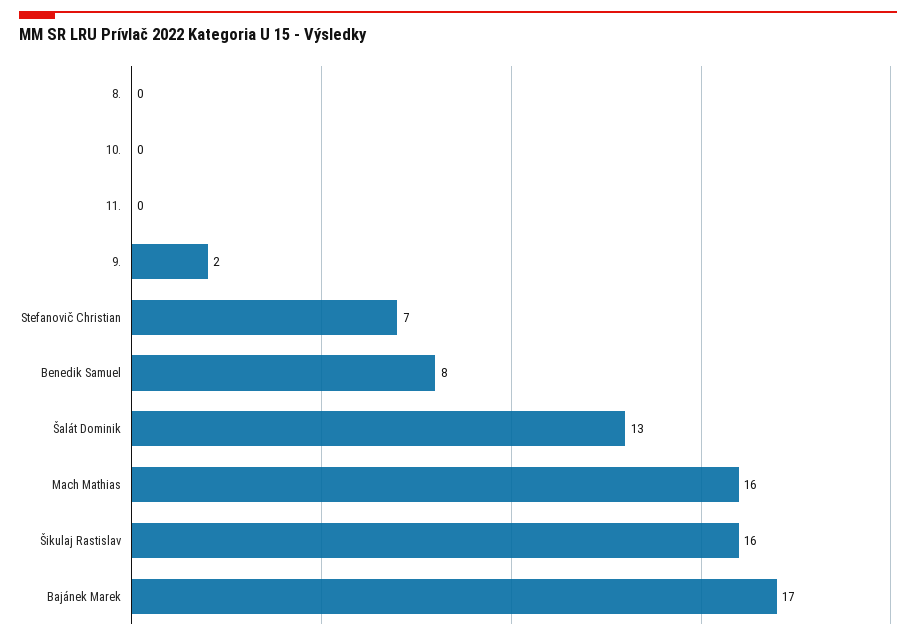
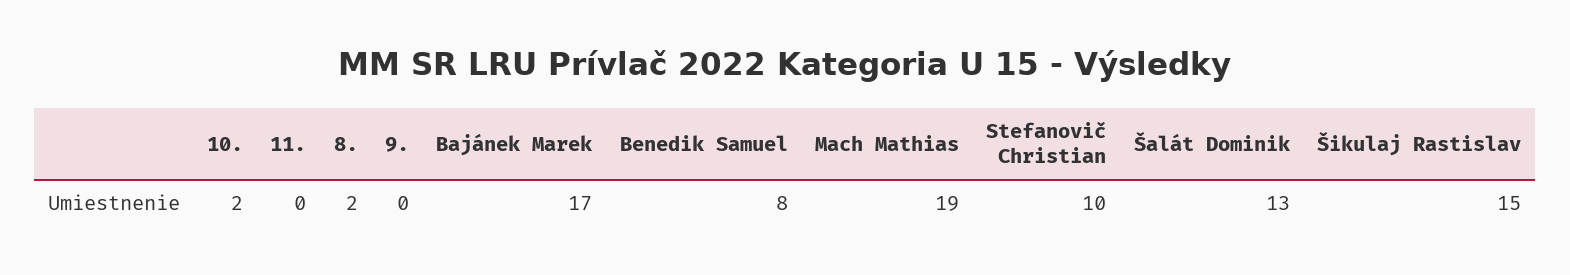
  {
-   "8.": 0,
+   "8.": 2,
-   "10.": 0,
+   "10.": 2,
    "11.": 0,
-   "9.": 2,
+   "9.": 0,
-   "Stefanovič Christian": 7,
+   "Stefanovič Christian": 10,
    "Benedik Samuel": 8,
    "Šalát Dominik": 13,
-   "Mach Mathias": 16,
+   "Mach Mathias": 19,
-   "Šikulaj Rastislav": 16,
+   "Šikulaj Rastislav": 15,
    "Bajánek Marek": 17
  }

